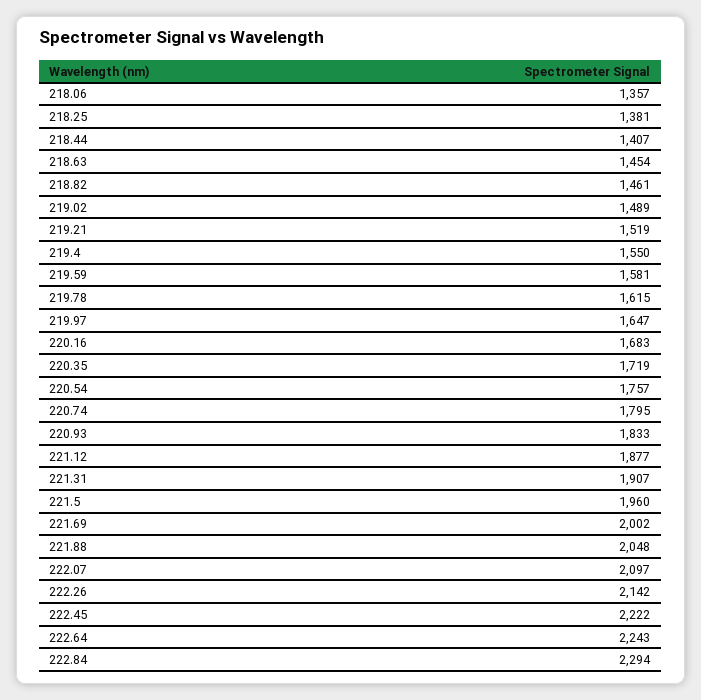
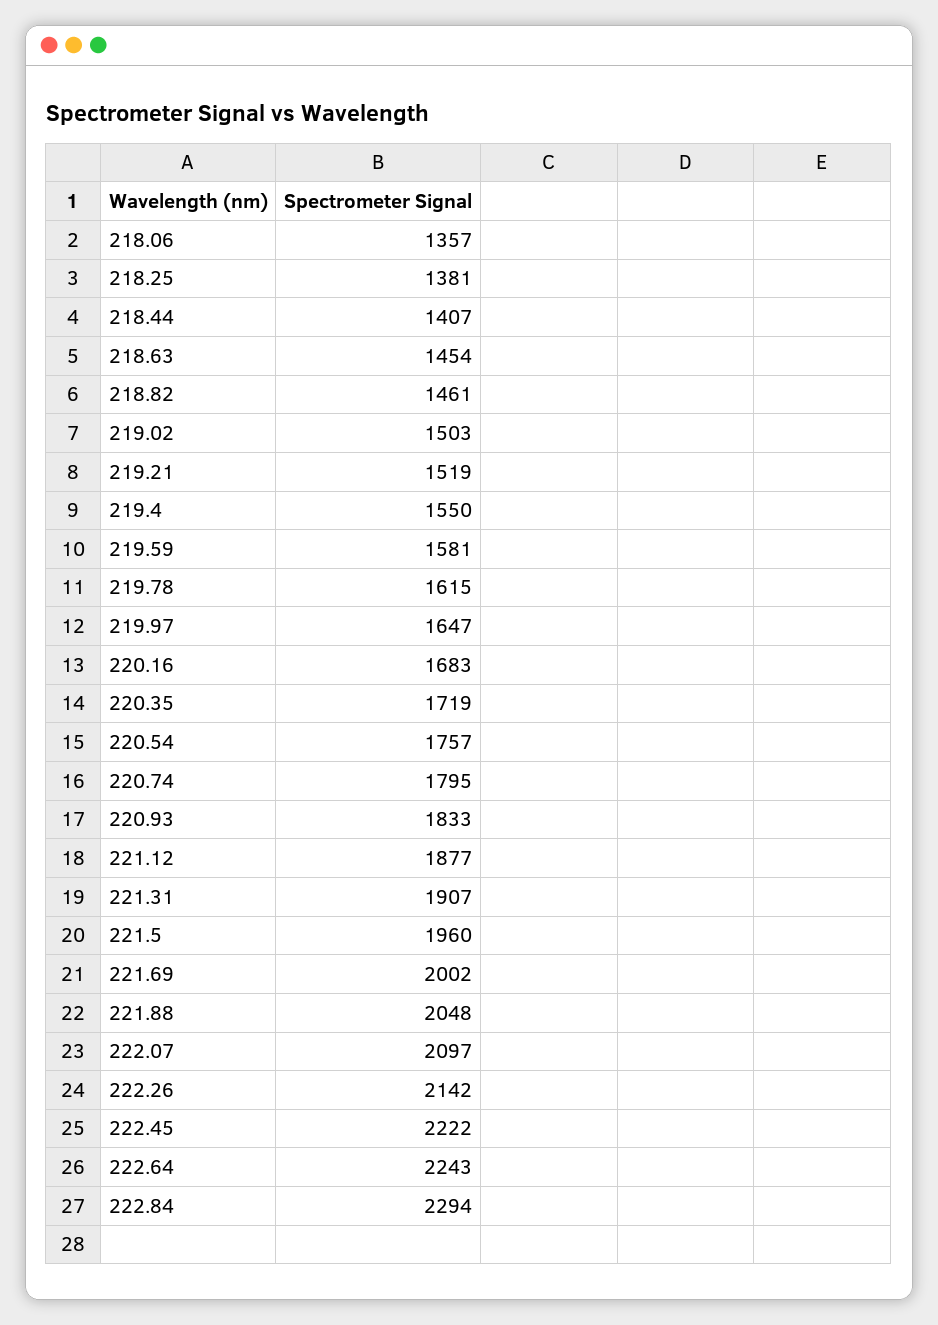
  {
    "218.06": 1357,
    "218.25": 1381,
    "218.44": 1407,
    "218.63": 1454,
    "218.82": 1461,
-   "219.02": 1489,
+   "219.02": 1503,
    "219.21": 1519,
    "219.4": 1550,
    "219.59": 1581,
    "219.78": 1615,
    "219.97": 1647,
    "220.16": 1683,
    "220.35": 1719,
    "220.54": 1757,
    "220.74": 1795,
    "220.93": 1833,
    "221.12": 1877,
    "221.31": 1907,
    "221.5": 1960,
    "221.69": 2002,
    "221.88": 2048,
    "222.07": 2097,
    "222.26": 2142,
    "222.45": 2222,
    "222.64": 2243,
    "222.84": 2294
  }

